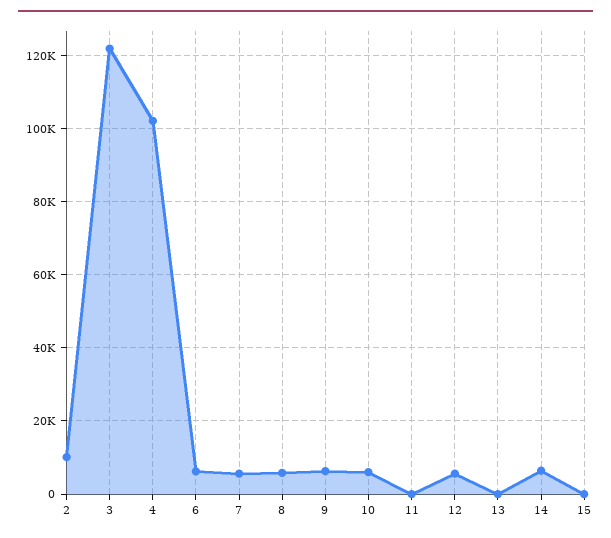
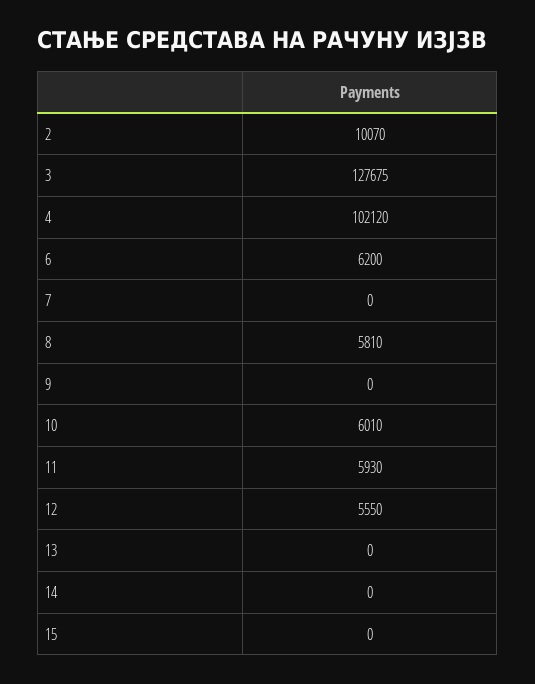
  {
    "2": 10070,
-   "3": 122000,
+   "3": 127675,
    "4": 102120,
    "6": 6200,
-   "7": 6000,
+   "7": 0,
    "8": 5810,
-   "9": 6000,
+   "9": 0,
    "10": 6010,
-   "11": 0,
+   "11": 5930,
    "12": 5550,
    "13": 0,
-   "14": 6000,
+   "14": 0,
    "15": 0
  }

